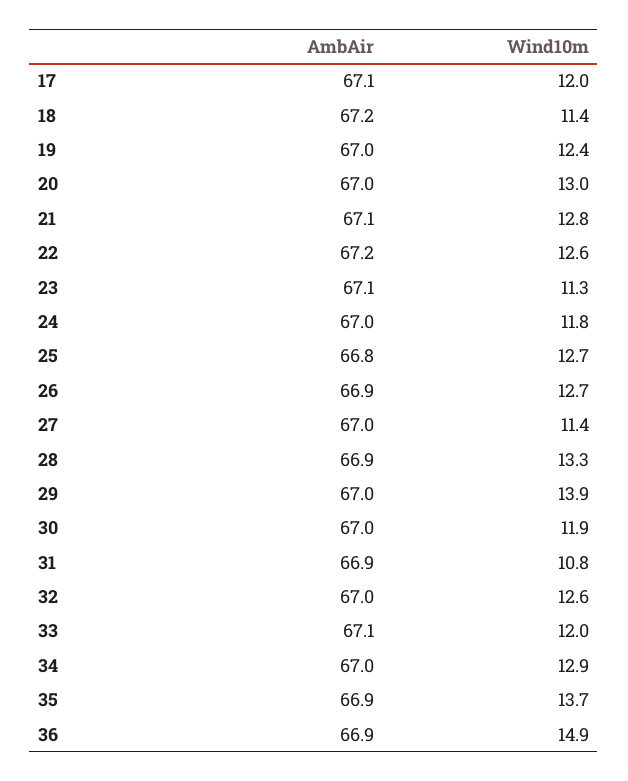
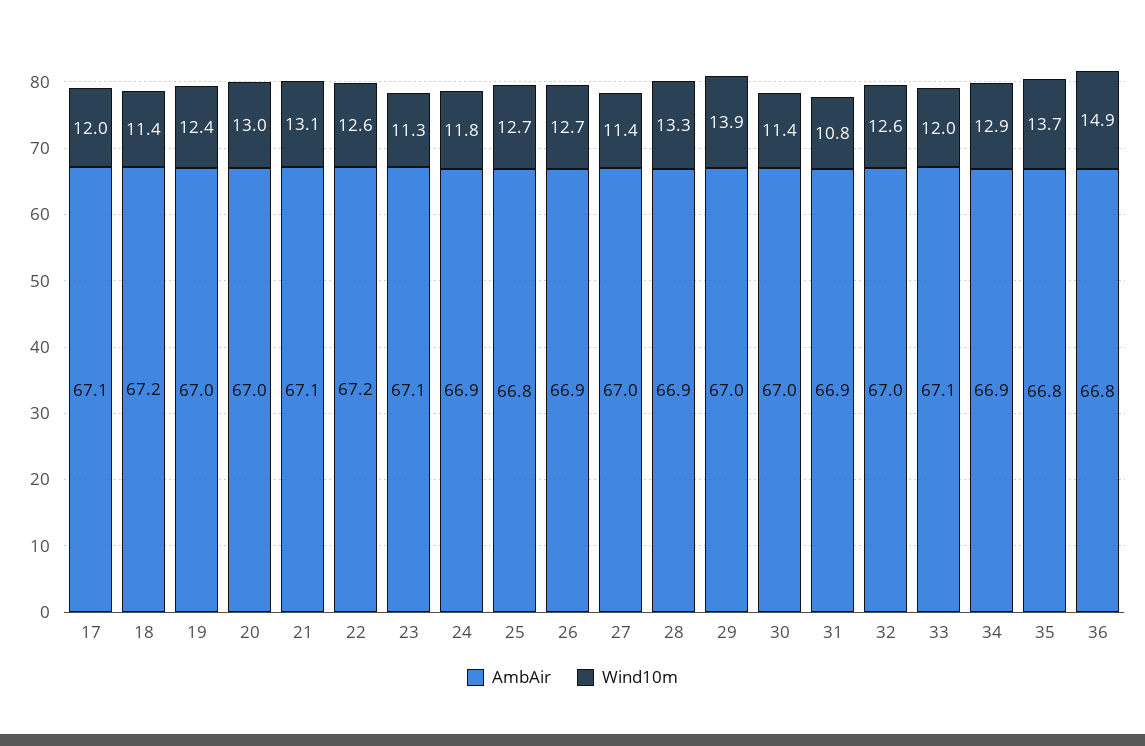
  {
    "AmbAir": {
      "17": 67.1,
      "18": 67.2,
      "19": 67,
      "20": 67,
      "21": 67.1,
      "22": 67.2,
      "23": 67.1,
-     "24": 67,
+     "24": 66.9,
      "25": 66.8,
      "26": 66.9,
      "27": 67,
      "28": 66.9,
      "29": 67,
      "30": 67,
      "31": 66.9,
      "32": 67,
      "33": 67.1,
-     "34": 67,
+     "34": 66.9,
-     "35": 66.9,
+     "35": 66.8,
-     "36": 66.9
+     "36": 66.8
    },
    "Wind10m": {
      "17": 12,
      "18": 11.4,
      "19": 12.4,
      "20": 13,
-     "21": 12.8,
+     "21": 13.1,
      "22": 12.6,
      "23": 11.3,
      "24": 11.8,
      "25": 12.7,
      "26": 12.7,
      "27": 11.4,
      "28": 13.3,
      "29": 13.9,
-     "30": 11.9,
+     "30": 11.4,
      "31": 10.8,
      "32": 12.6,
      "33": 12,
      "34": 12.9,
      "35": 13.7,
      "36": 14.9
    }
  }

